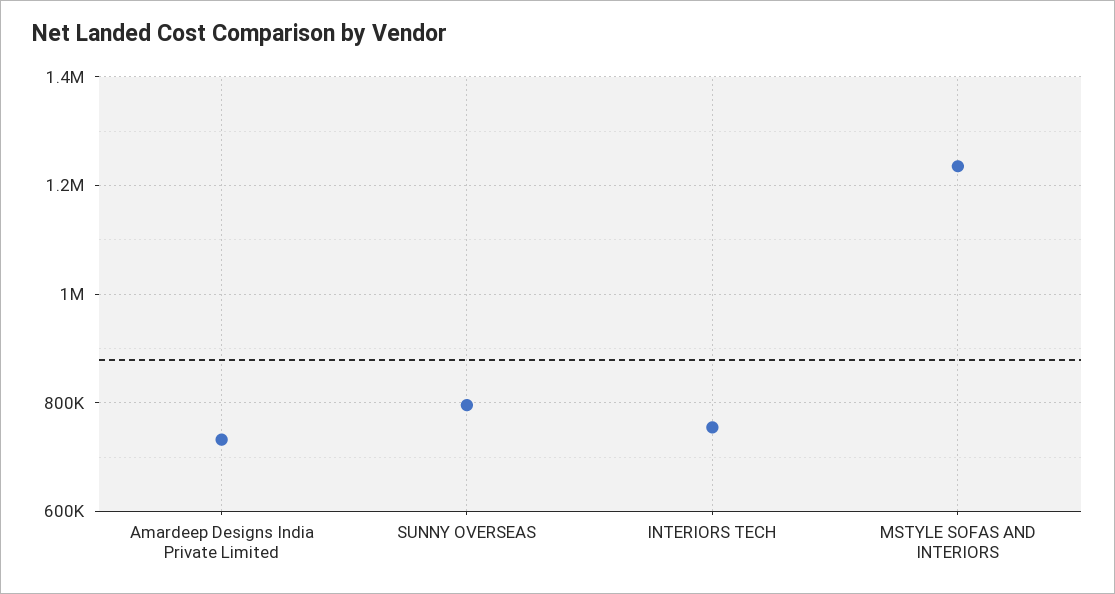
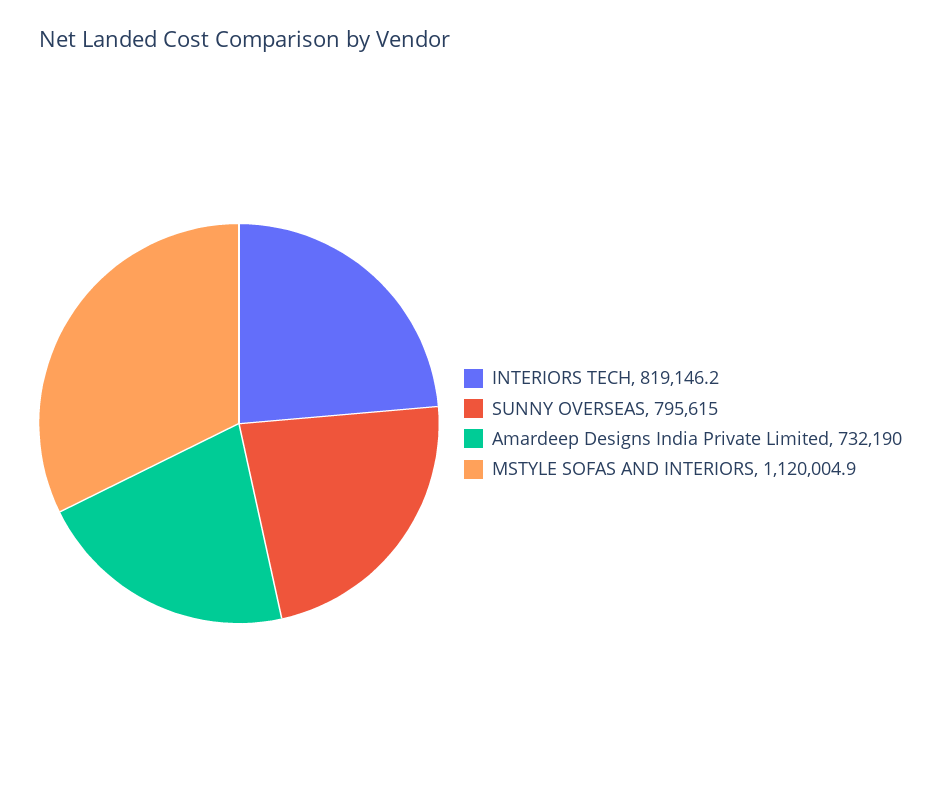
  {
    "Amardeep Designs India Private Limited": 732190,
    "SUNNY OVERSEAS": 795615,
-   "INTERIORS TECH": 760000,
+   "INTERIORS TECH": 819146.2,
-   "MSTYLE SOFAS AND INTERIORS": 1240000
+   "MSTYLE SOFAS AND INTERIORS": 1120004.9
  }

